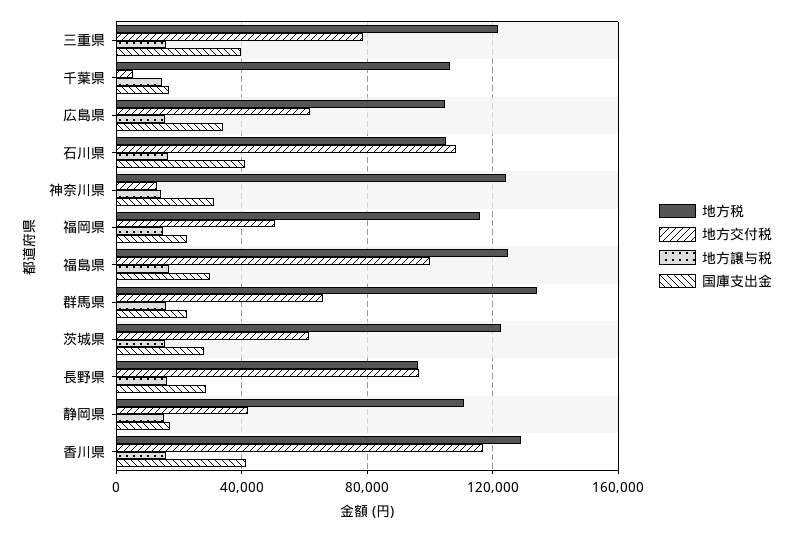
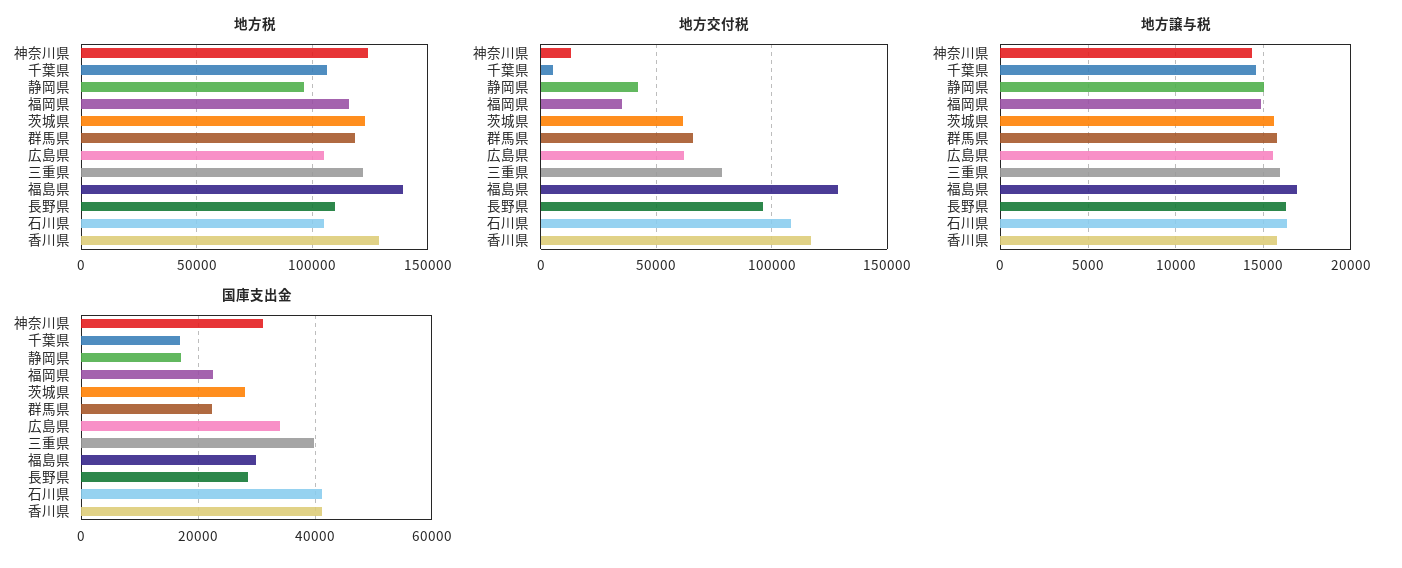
  {
    "地方税": {
      "三重県": 120000,
      "千葉県": 105000,
      "広島県": 105000,
      "石川県": 105000,
      "神奈川県": 125000,
      "福岡県": 115000,
-     "福島県": 125000,
+     "福島県": 140000,
-     "群馬県": 135000,
+     "群馬県": 120000,
      "茨城県": 125000,
-     "長野県": 95000,
+     "長野県": 110000,
-     "静岡県": 110000,
+     "静岡県": 95000,
      "香川県": 130000
    },
    "地方交付税": {
      "三重県": 80000,
      "千葉県": 5000,
      "広島県": 60000,
      "石川県": 110000,
      "神奈川県": 15000,
-     "福岡県": 50000,
+     "福岡県": 35000,
-     "福島県": 100000,
+     "福島県": 130000,
      "群馬県": 65000,
      "茨城県": 60000,
      "長野県": 95000,
      "静岡県": 40000,
      "香川県": 115000
    },
    "地方譲与税": {
      "三重県": 16000,
      "千葉県": 14500,
      "広島県": 15500,
      "石川県": 16500,
      "神奈川県": 14500,
      "福岡県": 15000,
      "福島県": 17000,
      "群馬県": 16000,
      "茨城県": 15500,
      "長野県": 16500,
      "静岡県": 15000,
      "香川県": 16000
    },
    "国庫支出金": {
      "三重県": 40000,
      "千葉県": 16000,
      "広島県": 34000,
      "石川県": 42000,
      "神奈川県": 32000,
      "福岡県": 22000,
      "福島県": 30000,
      "群馬県": 22000,
      "茨城県": 28000,
      "長野県": 28000,
      "静岡県": 16000,
      "香川県": 42000
    }
  }

